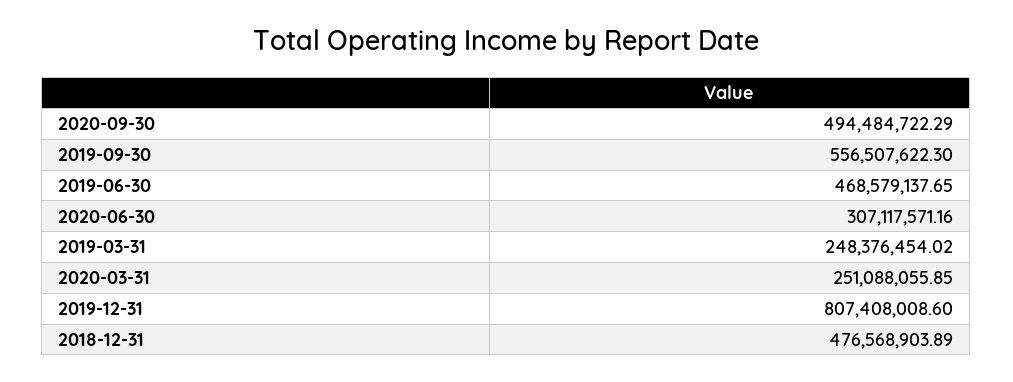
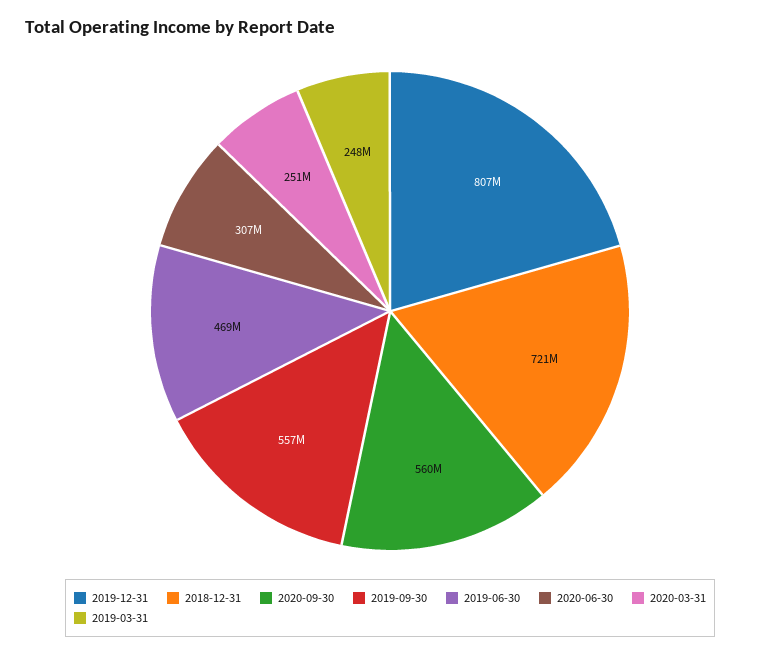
  {
-   "2020-09-30": 494484722.29,
+   "2020-09-30": 560000000,
    "2019-09-30": 556507622.3,
    "2019-06-30": 468579137.65,
    "2020-06-30": 307117571.16,
    "2019-03-31": 248376454.02,
    "2020-03-31": 251088055.85,
    "2019-12-31": 807408008.6,
-   "2018-12-31": 476568903.89
+   "2018-12-31": 721000000
  }

